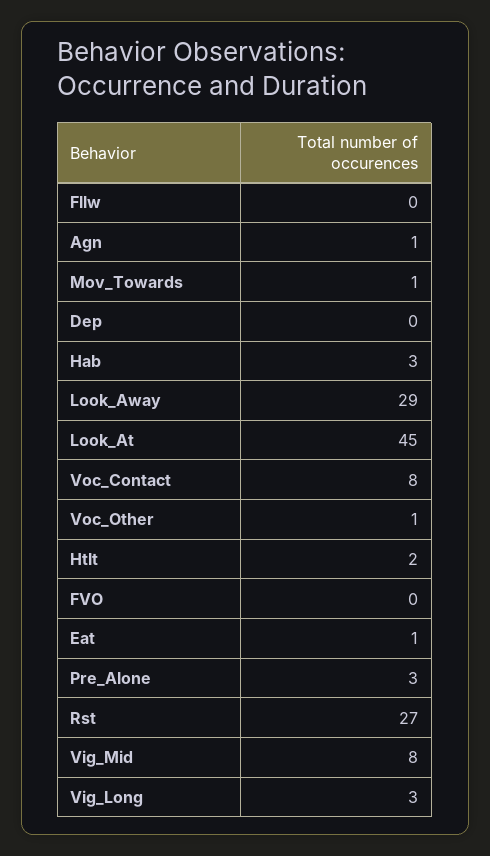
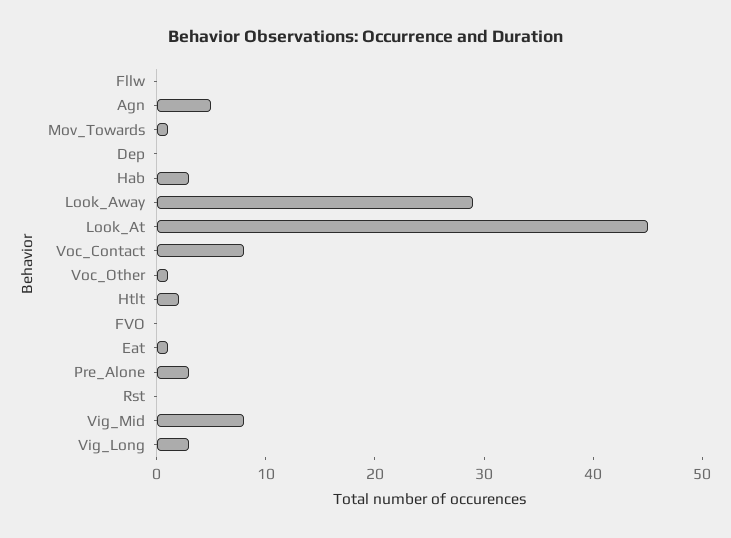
  {
    "Fllw": 0,
-   "Agn": 1,
+   "Agn": 5,
    "Mov_Towards": 1,
    "Dep": 0,
    "Hab": 3,
    "Look_Away": 29,
    "Look_At": 45,
    "Voc_Contact": 8,
    "Voc_Other": 1,
    "Htlt": 2,
    "FVO": 0,
    "Eat": 1,
    "Pre_Alone": 3,
-   "Rst": 27,
+   "Rst": 0,
    "Vig_Mid": 8,
    "Vig_Long": 3
  }

